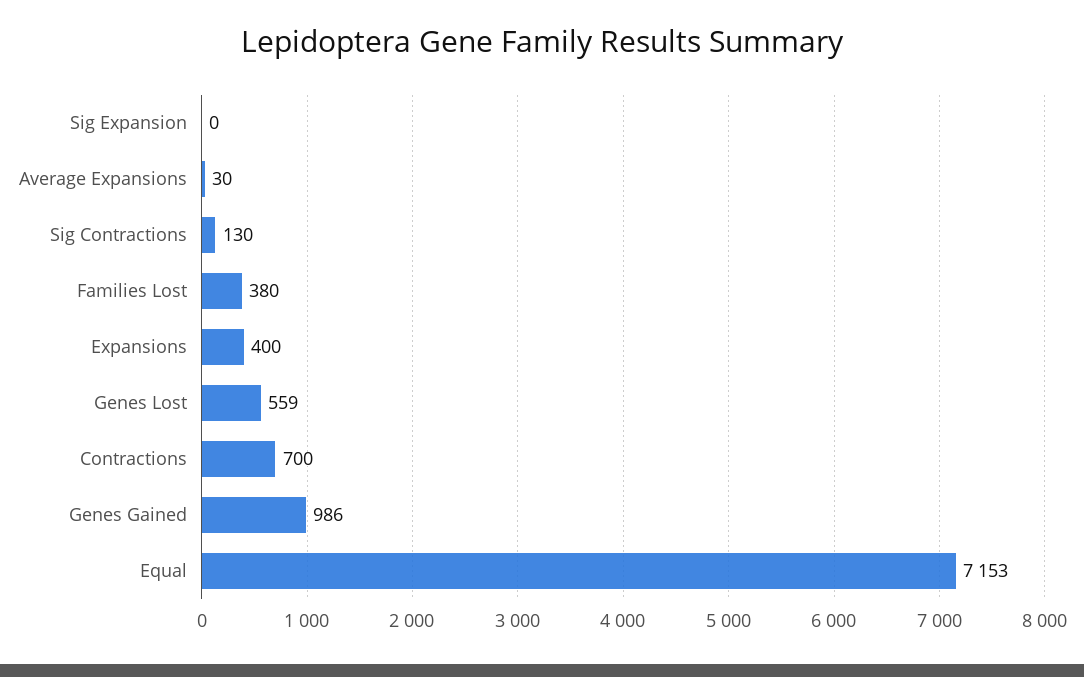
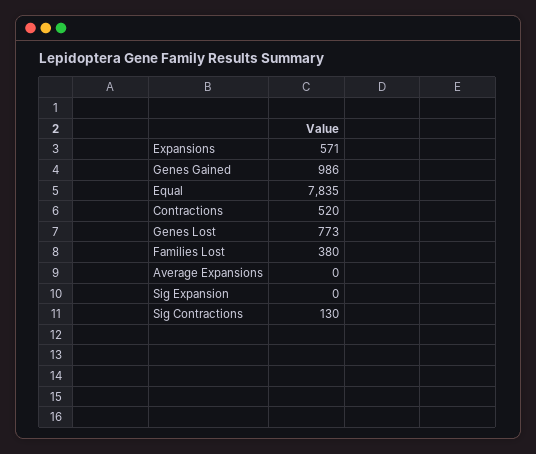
  {
    "Sig Expansion": 0,
-   "Average Expansions": 30,
+   "Average Expansions": 0,
    "Sig Contractions": 130,
    "Families Lost": 380,
-   "Expansions": 400,
+   "Expansions": 571,
-   "Genes Lost": 559,
+   "Genes Lost": 773,
-   "Contractions": 700,
+   "Contractions": 520,
    "Genes Gained": 986,
-   "Equal": 7153
+   "Equal": 7835
  }

